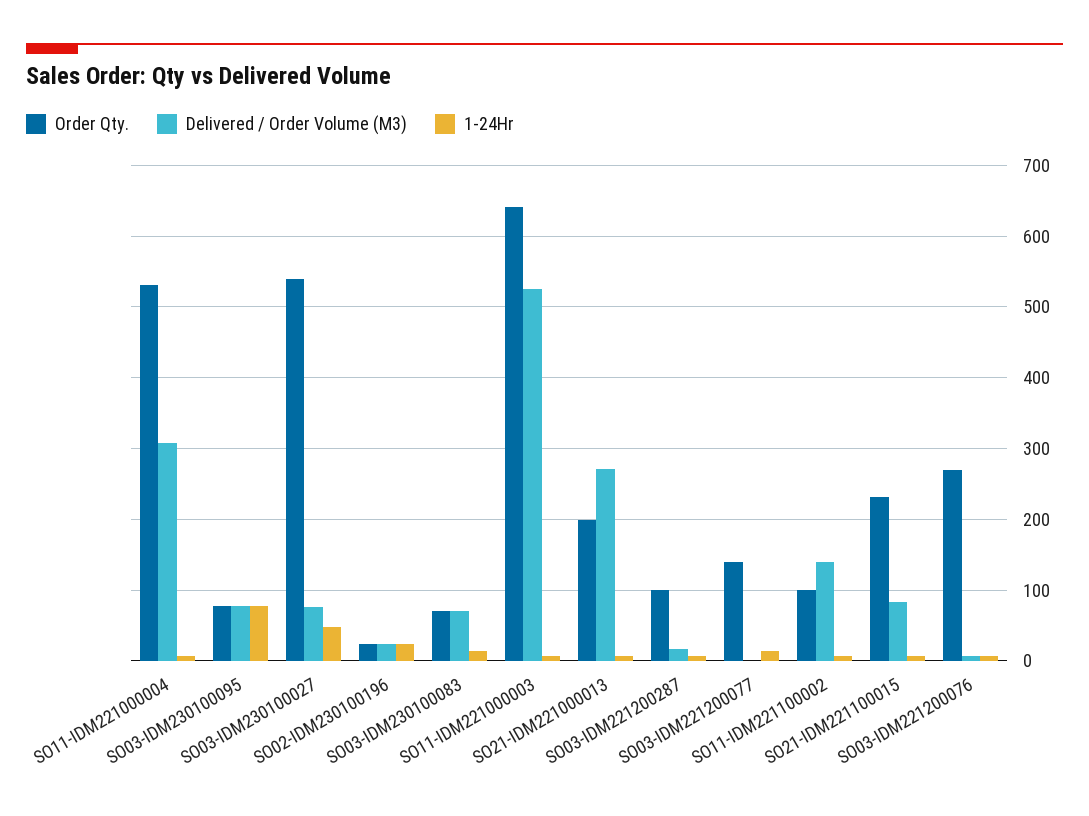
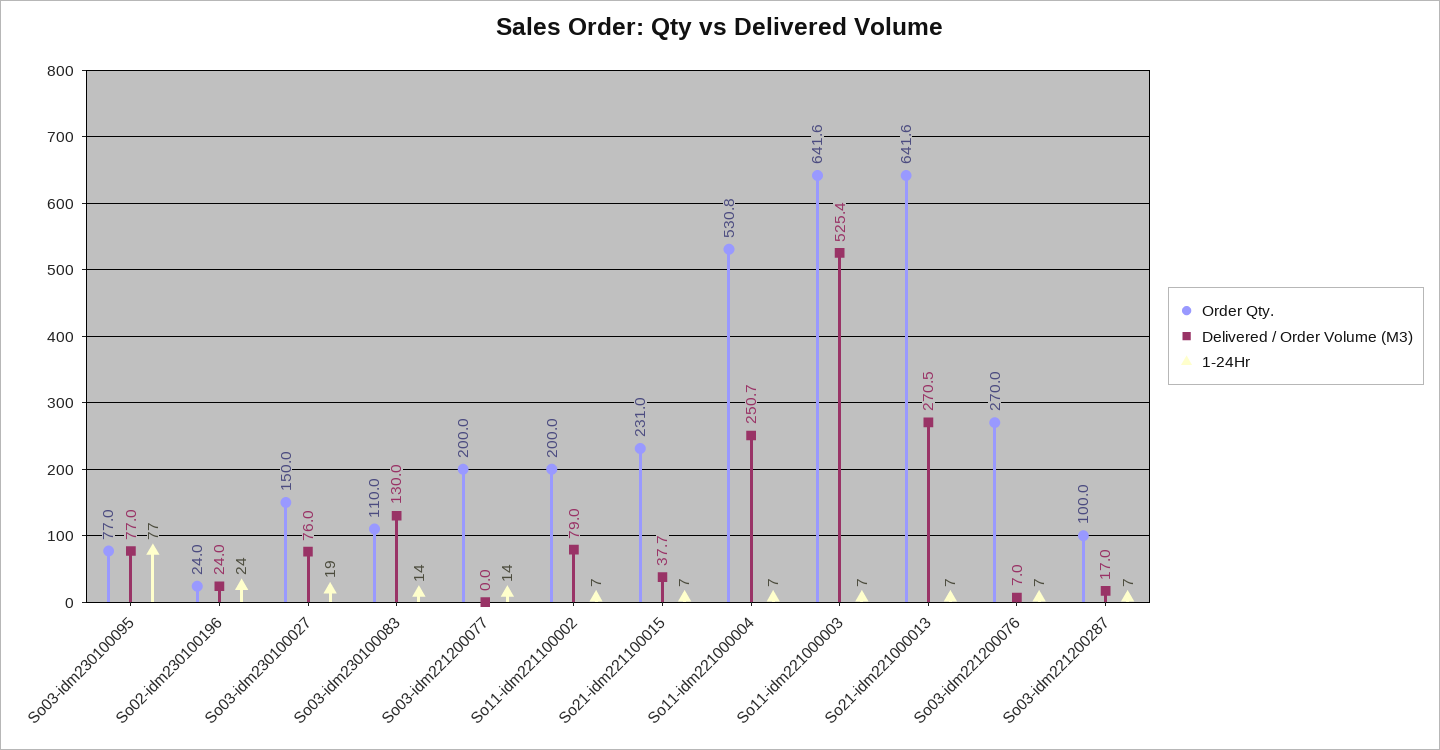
  {
    "Order Qty.": {
      "SO11-IDM221000004": 530.8,
      "SO03-IDM230100095": 77,
-     "SO03-IDM230100027": 540,
+     "SO03-IDM230100027": 150,
      "SO02-IDM230100196": 24,
-     "SO03-IDM230100083": 70,
+     "SO03-IDM230100083": 110,
      "SO11-IDM221000003": 641.6,
-     "SO21-IDM221000013": 200,
+     "SO21-IDM221000013": 641.6,
      "SO03-IDM221200287": 100,
-     "SO03-IDM221200077": 140,
+     "SO03-IDM221200077": 200,
-     "SO11-IDM221100002": 100,
+     "SO11-IDM221100002": 200,
      "SO21-IDM221100015": 231,
      "SO03-IDM221200076": 270
    },
    "Delivered / Order Volume (M3)": {
-     "SO11-IDM221000004": 310,
+     "SO11-IDM221000004": 250.7,
      "SO03-IDM230100095": 77,
      "SO03-IDM230100027": 76,
      "SO02-IDM230100196": 24,
-     "SO03-IDM230100083": 70,
+     "SO03-IDM230100083": 130,
      "SO11-IDM221000003": 525.4,
      "SO21-IDM221000013": 270.5,
      "SO03-IDM221200287": 17,
      "SO03-IDM221200077": 0,
-     "SO11-IDM221100002": 140,
+     "SO11-IDM221100002": 79,
-     "SO21-IDM221100015": 80,
+     "SO21-IDM221100015": 37.7,
      "SO03-IDM221200076": 7
    },
    "1-24Hr": {
      "SO11-IDM221000004": 7,
      "SO03-IDM230100095": 77,
-     "SO03-IDM230100027": 50,
+     "SO03-IDM230100027": 19,
      "SO02-IDM230100196": 24,
      "SO03-IDM230100083": 14,
      "SO11-IDM221000003": 7,
      "SO21-IDM221000013": 7,
      "SO03-IDM221200287": 7,
      "SO03-IDM221200077": 14,
      "SO11-IDM221100002": 7,
      "SO21-IDM221100015": 7,
      "SO03-IDM221200076": 7
    }
  }

